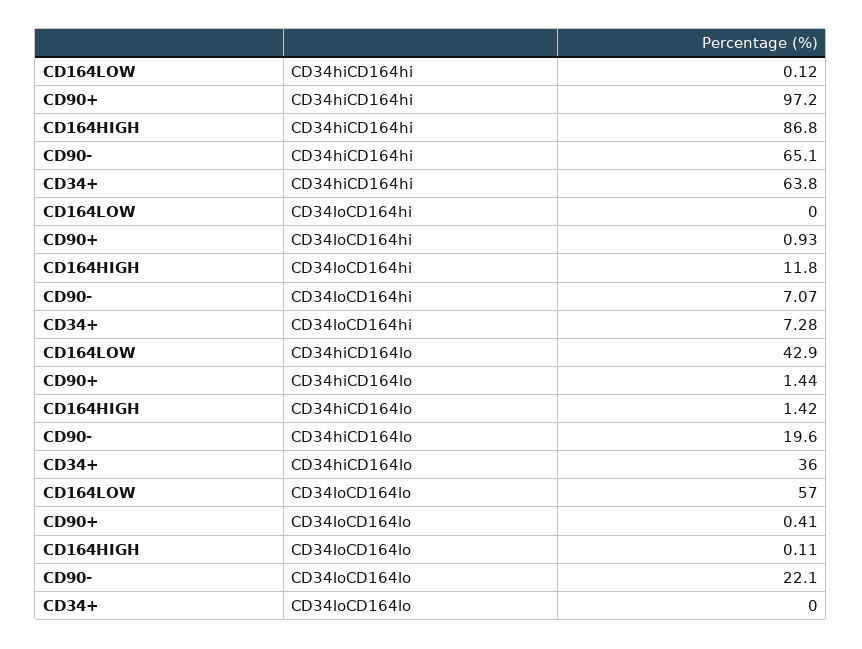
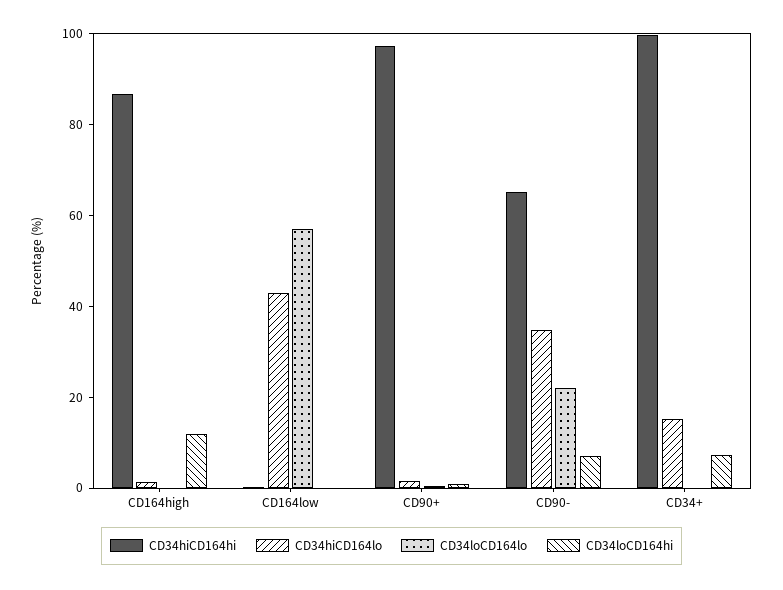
  {
    "CD34hiCD164hi": {
      "CD164LOW": 0.12,
      "CD90+": 97.2,
      "CD164HIGH": 86.8,
      "CD90-": 65.1,
-     "CD34+": 63.8
+     "CD34+": 100
    },
    "CD34loCD164hi": {
      "CD164LOW": 0,
      "CD90+": 0.93,
      "CD164HIGH": 11.8,
      "CD90-": 7.07,
      "CD34+": 7.28
    },
    "CD34hiCD164lo": {
      "CD164LOW": 42.9,
      "CD90+": 1.44,
      "CD164HIGH": 1.42,
-     "CD90-": 19.6,
+     "CD90-": 35,
-     "CD34+": 36
+     "CD34+": 15
    },
    "CD34loCD164lo": {
      "CD164LOW": 57,
      "CD90+": 0.41,
      "CD164HIGH": 0.11,
      "CD90-": 22.1,
      "CD34+": 0
    }
  }

